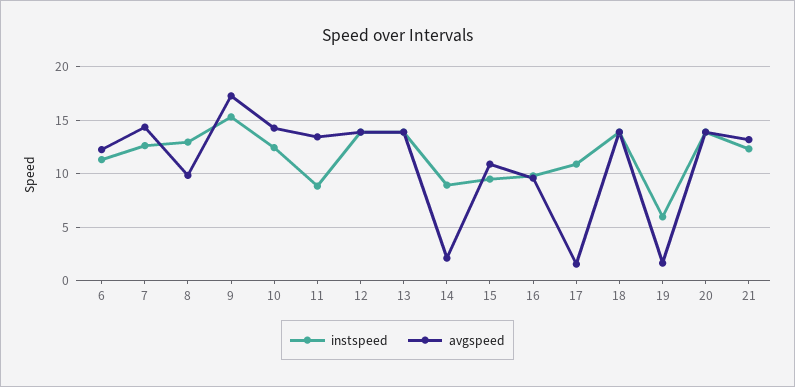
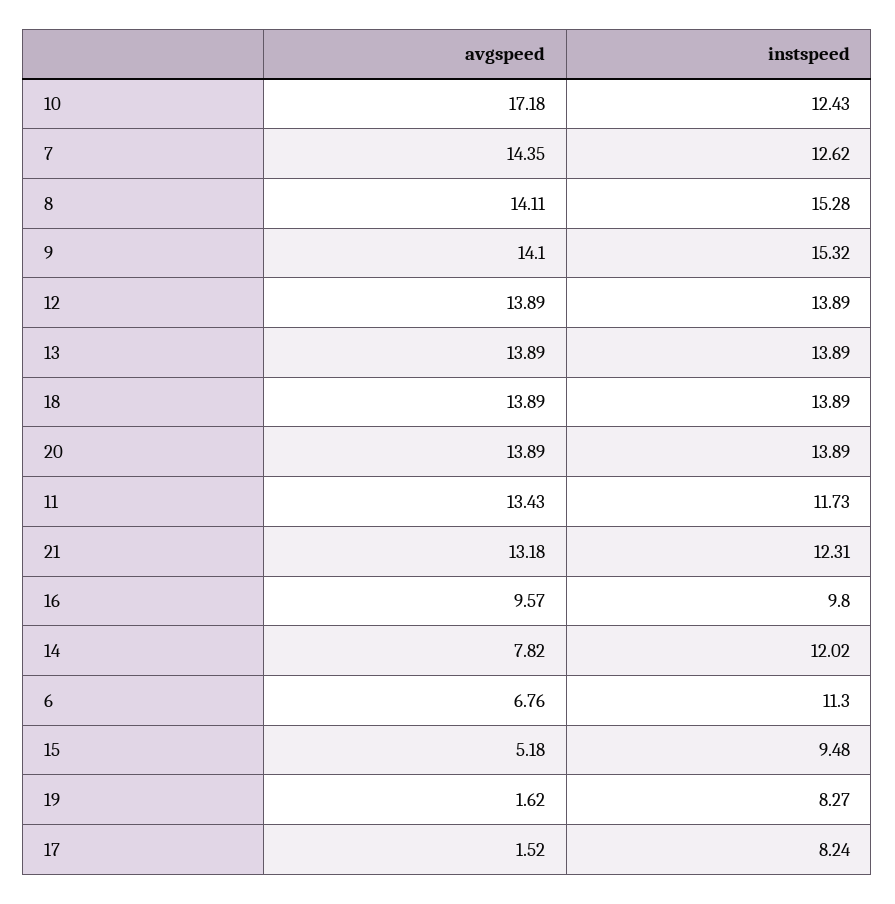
  {
    "instspeed": {
      "6": 11.3,
      "7": 12.62,
-     "8": 13,
+     "8": 15.28,
      "9": 15.32,
      "10": 12.43,
-     "11": 9,
+     "11": 11.73,
      "12": 13.89,
      "13": 13.89,
-     "14": 9,
+     "14": 12.02,
      "15": 9.48,
      "16": 9.8,
-     "17": 11,
+     "17": 8.24,
      "18": 13.89,
-     "19": 6,
+     "19": 8.27,
      "20": 13.89,
      "21": 12.31
    },
    "avgspeed": {
-     "6": 12,
+     "6": 6.76,
      "7": 14.35,
-     "8": 10,
+     "8": 14.11,
-     "9": 17,
+     "9": 14.1,
-     "10": 14,
+     "10": 17.18,
      "11": 13.43,
      "12": 13.89,
      "13": 13.89,
-     "14": 2,
+     "14": 7.82,
-     "15": 11,
+     "15": 5.18,
      "16": 9.57,
      "17": 1.52,
      "18": 13.89,
      "19": 1.62,
      "20": 13.89,
      "21": 13.18
    }
  }

